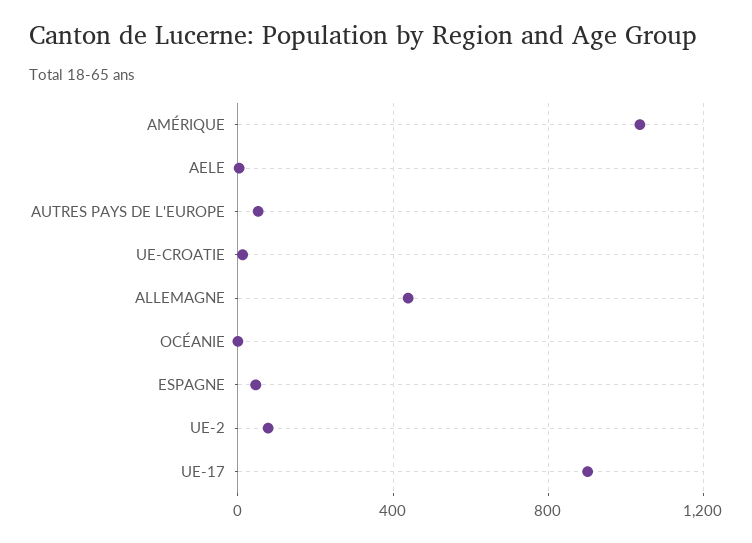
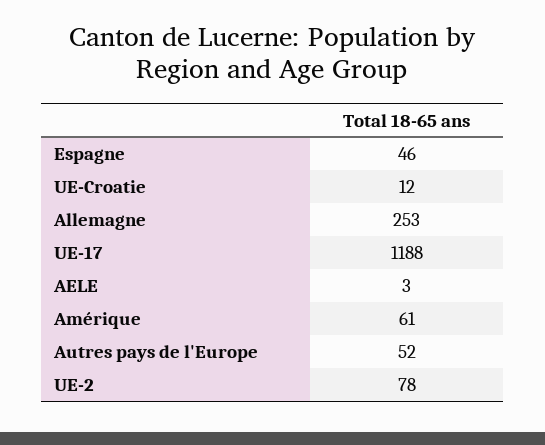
  {
-   "AMÉRIQUE": 1050,
+   "AMÉRIQUE": 61,
    "AELE": 3,
    "AUTRES PAYS DE L'EUROPE": 52,
    "UE-CROATIE": 12,
-   "ALLEMAGNE": 450,
+   "ALLEMAGNE": 253,
-   "OCÉANIE": 0,
    "ESPAGNE": 46,
    "UE-2": 78,
-   "UE-17": 900
+   "UE-17": 1188
  }

